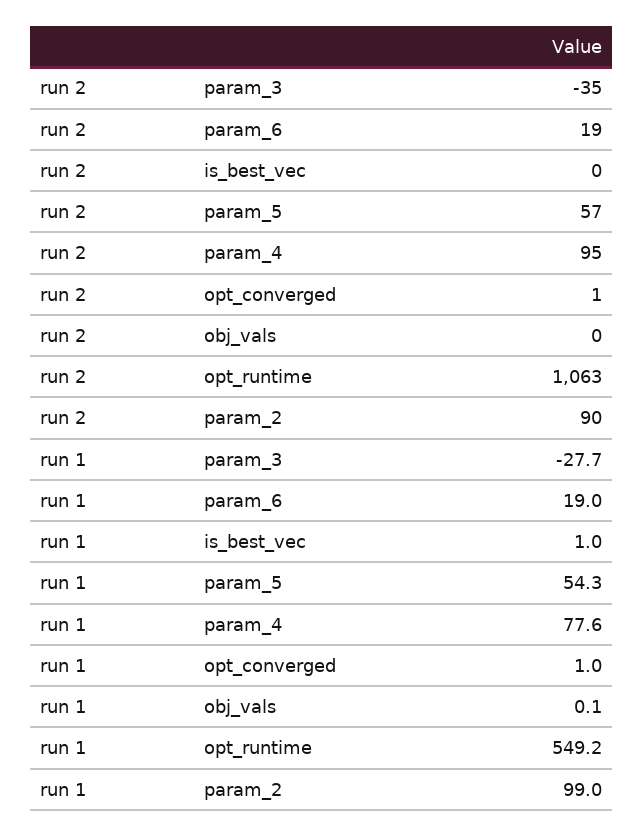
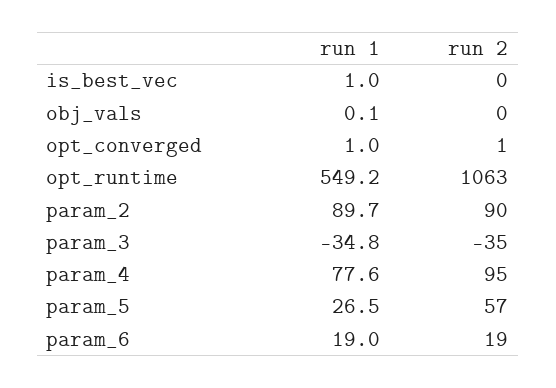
  {
    "run 2": {
      "param_3": -35,
      "param_6": 19,
      "is_best_vec": 0,
      "param_5": 57,
      "param_4": 95,
      "opt_converged": 1,
      "obj_vals": 0,
      "opt_runtime": 1063,
      "param_2": 90
    },
    "run 1": {
-     "param_3": -27.7,
+     "param_3": -34.8,
      "param_6": 19,
      "is_best_vec": 1,
-     "param_5": 54.3,
+     "param_5": 26.5,
      "param_4": 77.6,
      "opt_converged": 1,
      "obj_vals": 0.1,
      "opt_runtime": 549.2,
-     "param_2": 99
+     "param_2": 89.7
    }
  }

